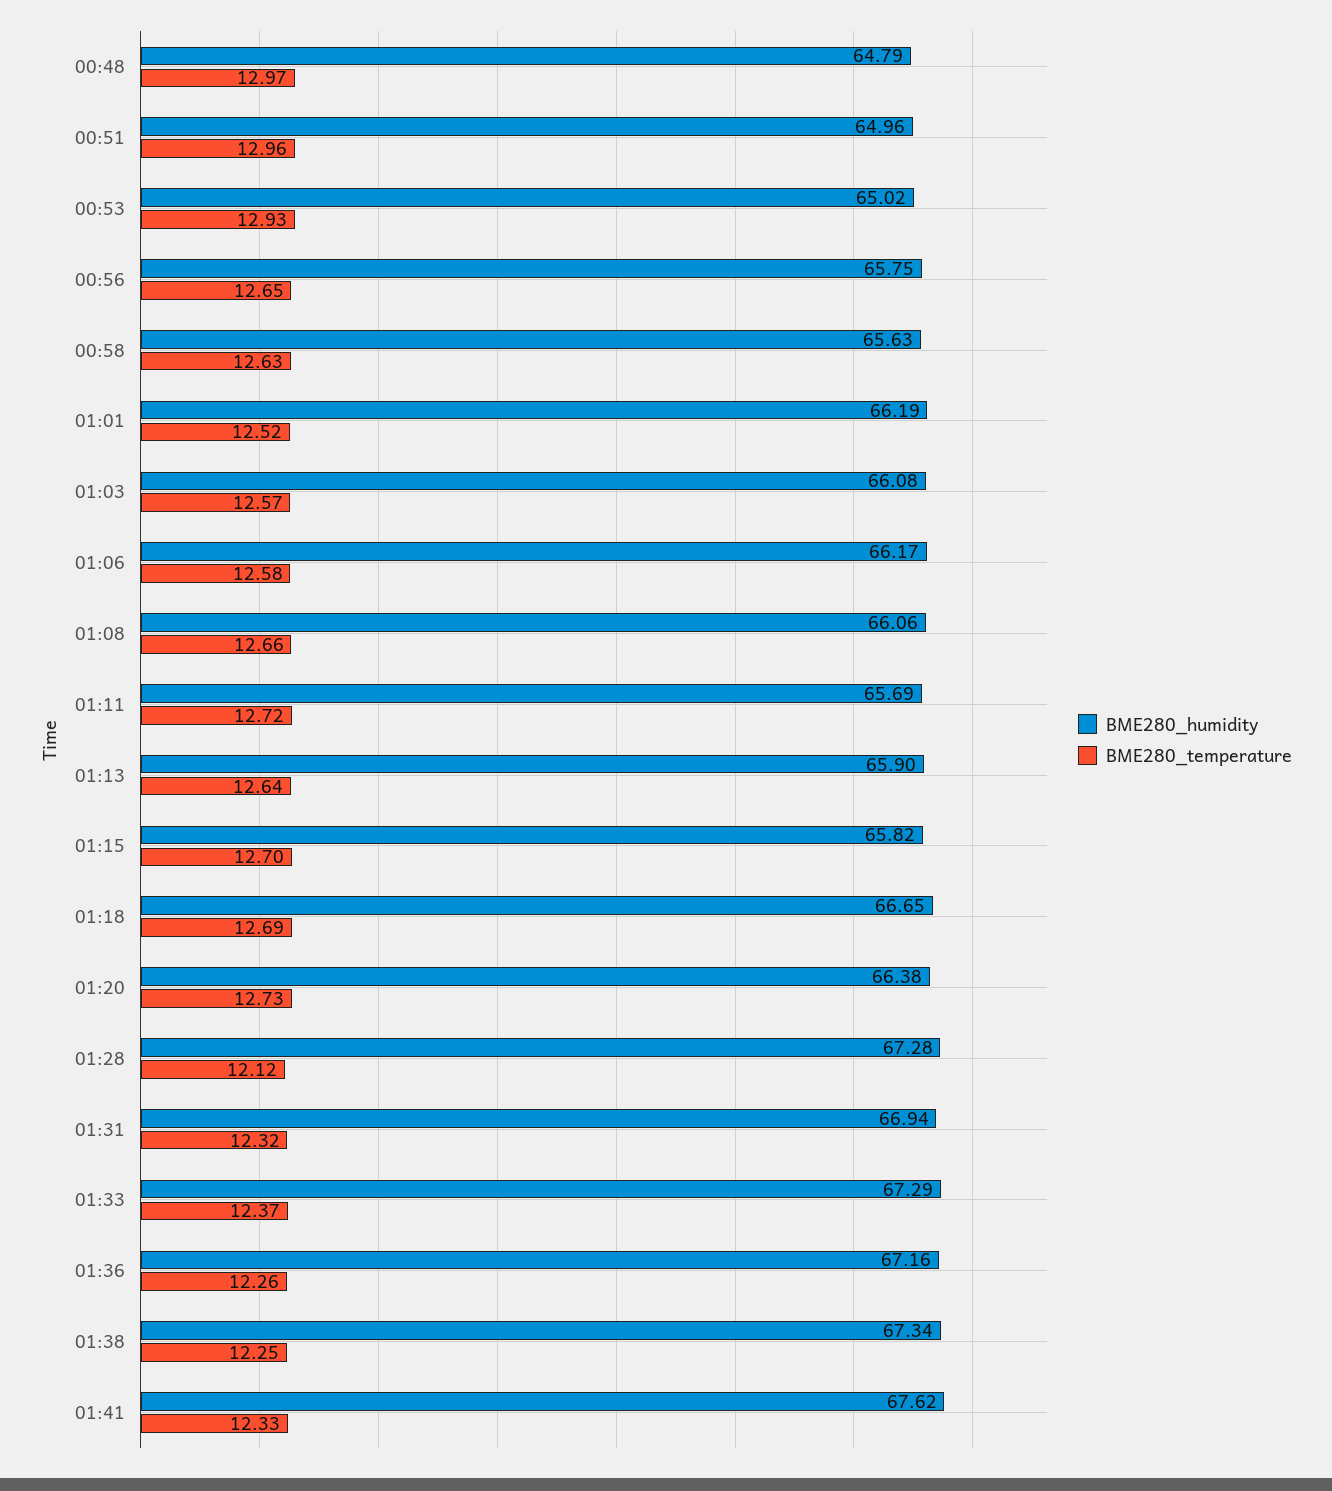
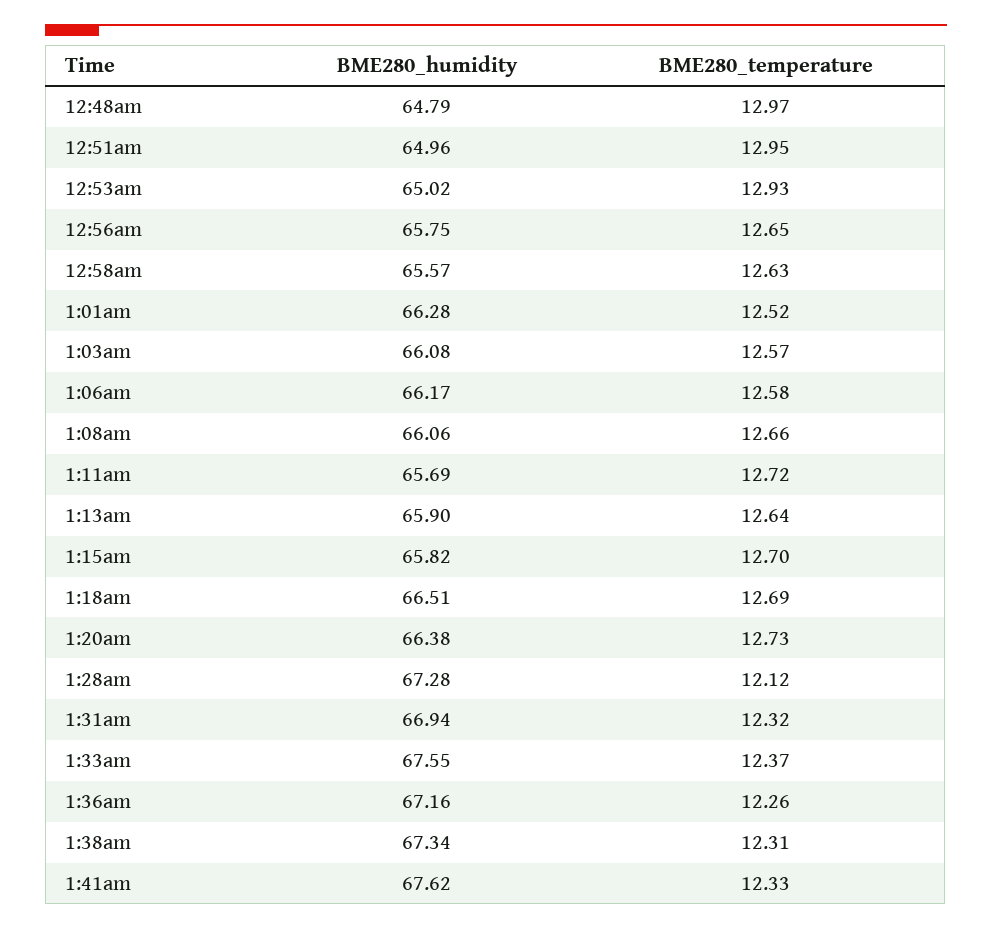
  {
    "BME280_humidity": {
      "00:48": 64.79,
      "00:51": 64.96,
      "00:53": 65.02,
      "00:56": 65.75,
-     "00:58": 65.63,
+     "00:58": 65.57,
-     "01:01": 66.19,
+     "01:01": 66.28,
      "01:03": 66.08,
      "01:06": 66.17,
      "01:08": 66.06,
      "01:11": 65.69,
      "01:13": 65.9,
      "01:15": 65.82,
-     "01:18": 66.65,
+     "01:18": 66.51,
      "01:20": 66.38,
      "01:28": 67.28,
      "01:31": 66.94,
-     "01:33": 67.29,
+     "01:33": 67.55,
      "01:36": 67.16,
      "01:38": 67.34,
      "01:41": 67.62
    },
    "BME280_temperature": {
      "00:48": 12.97,
-     "00:51": 12.96,
+     "00:51": 12.95,
      "00:53": 12.93,
      "00:56": 12.65,
      "00:58": 12.63,
      "01:01": 12.52,
      "01:03": 12.57,
      "01:06": 12.58,
      "01:08": 12.66,
      "01:11": 12.72,
      "01:13": 12.64,
      "01:15": 12.7,
      "01:18": 12.69,
      "01:20": 12.73,
      "01:28": 12.12,
      "01:31": 12.32,
      "01:33": 12.37,
      "01:36": 12.26,
-     "01:38": 12.25,
+     "01:38": 12.31,
      "01:41": 12.33
    }
  }

